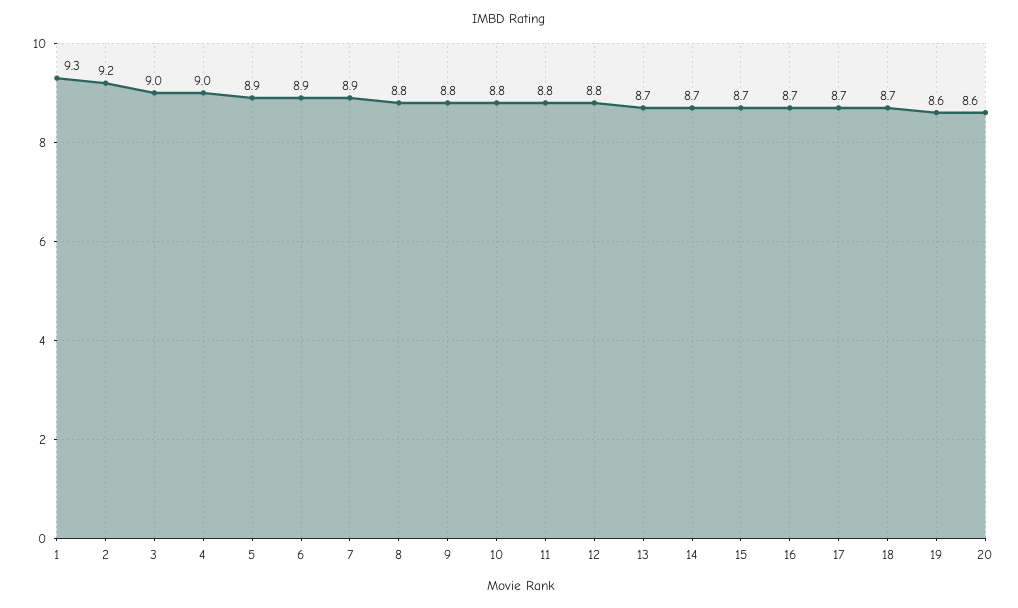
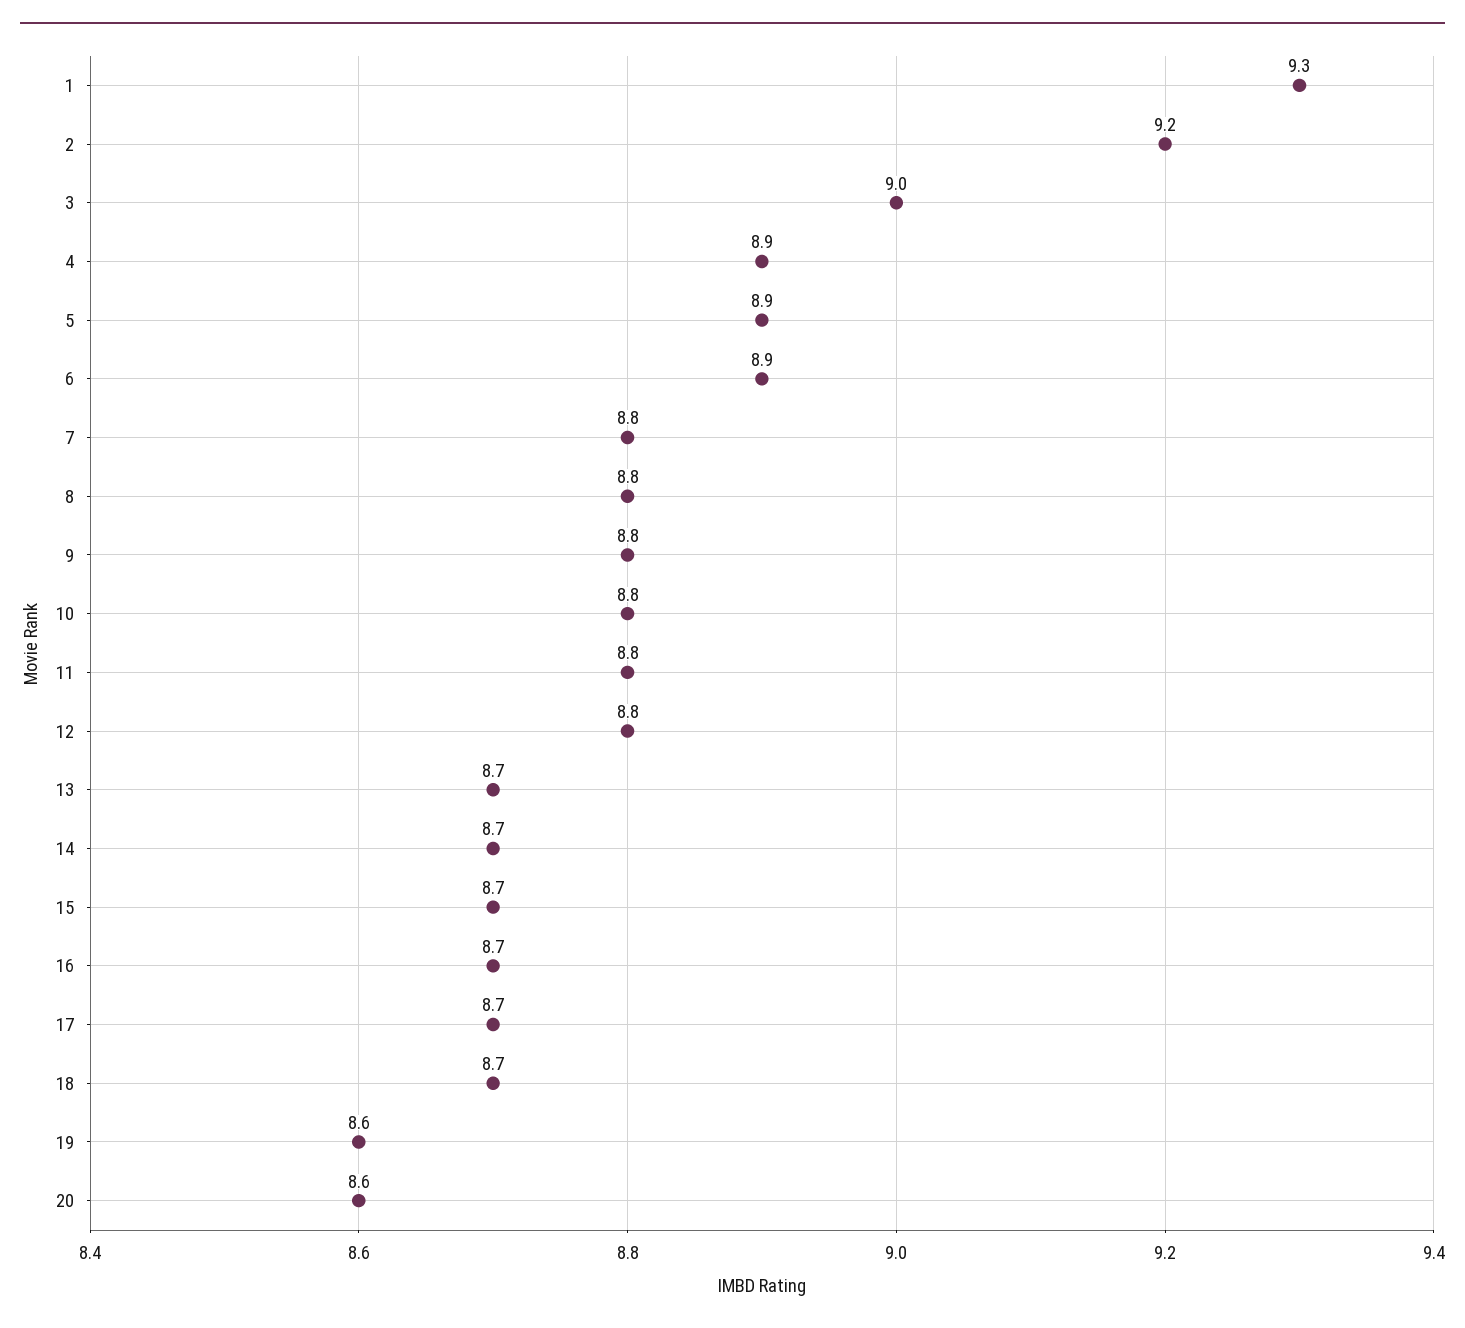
  {
    "1": 9.3,
    "2": 9.2,
    "3": 9,
-   "4": 9,
+   "4": 8.9,
    "5": 8.9,
    "6": 8.9,
-   "7": 8.9,
+   "7": 8.8,
    "8": 8.8,
    "9": 8.8,
    "10": 8.8,
    "11": 8.8,
    "12": 8.8,
    "13": 8.7,
    "14": 8.7,
    "15": 8.7,
    "16": 8.7,
    "17": 8.7,
    "18": 8.7,
    "19": 8.6,
    "20": 8.6
  }

